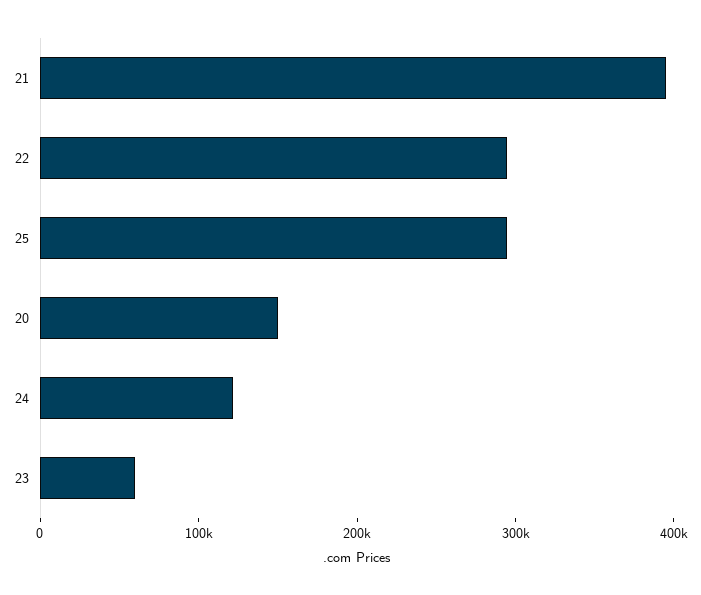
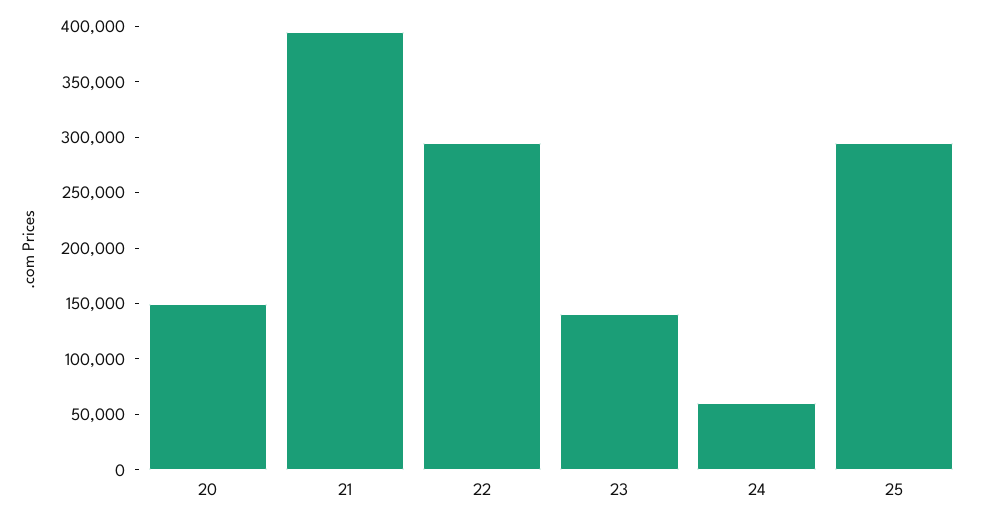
  {
    "21": 390000,
    "22": 290000,
    "25": 290000,
    "20": 150000,
-   "24": 120000,
+   "24": 60000,
-   "23": 60000
+   "23": 140000
  }

